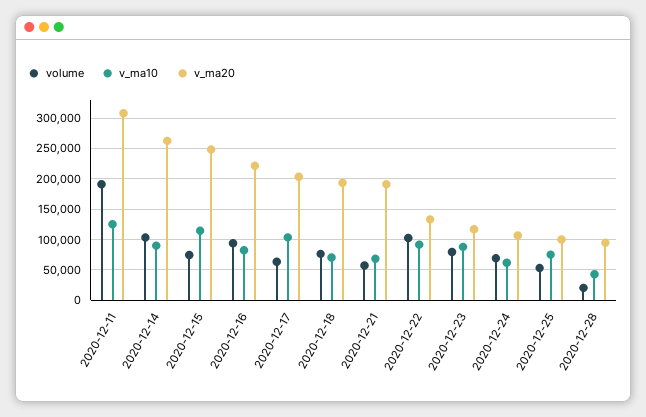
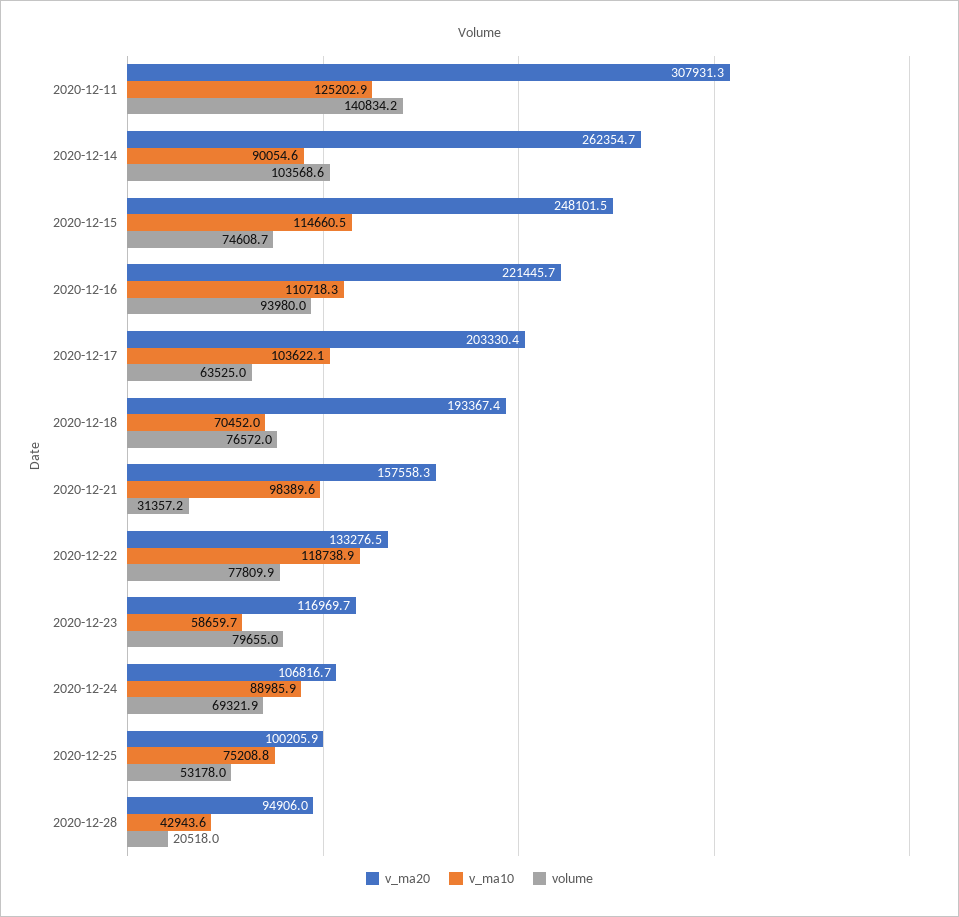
  {
    "volume": {
-     "2020-12-11": 190000,
+     "2020-12-11": 140834.2,
      "2020-12-14": 103568.6,
      "2020-12-15": 74608.7,
      "2020-12-16": 93980,
      "2020-12-17": 63525,
      "2020-12-18": 76572,
-     "2020-12-21": 60000,
+     "2020-12-21": 31357.2,
-     "2020-12-22": 100000,
+     "2020-12-22": 77809.9,
      "2020-12-23": 79655,
      "2020-12-24": 69321.9,
      "2020-12-25": 53178,
      "2020-12-28": 20518
    },
    "v_ma10": {
      "2020-12-11": 125202.9,
      "2020-12-14": 90054.6,
      "2020-12-15": 114660.5,
-     "2020-12-16": 80000,
+     "2020-12-16": 110718.3,
      "2020-12-17": 103622.1,
      "2020-12-18": 70452,
-     "2020-12-21": 70000,
+     "2020-12-21": 98389.6,
-     "2020-12-22": 90000,
+     "2020-12-22": 118738.9,
-     "2020-12-23": 90000,
+     "2020-12-23": 58659.7,
-     "2020-12-24": 60000,
+     "2020-12-24": 88985.9,
      "2020-12-25": 75208.8,
      "2020-12-28": 42943.6
    },
    "v_ma20": {
      "2020-12-11": 307931.3,
      "2020-12-14": 262354.7,
      "2020-12-15": 248101.5,
      "2020-12-16": 221445.7,
      "2020-12-17": 203330.4,
      "2020-12-18": 193367.4,
-     "2020-12-21": 190000,
+     "2020-12-21": 157558.3,
      "2020-12-22": 133276.5,
      "2020-12-23": 116969.7,
      "2020-12-24": 106816.7,
      "2020-12-25": 100205.9,
      "2020-12-28": 94906
    }
  }

